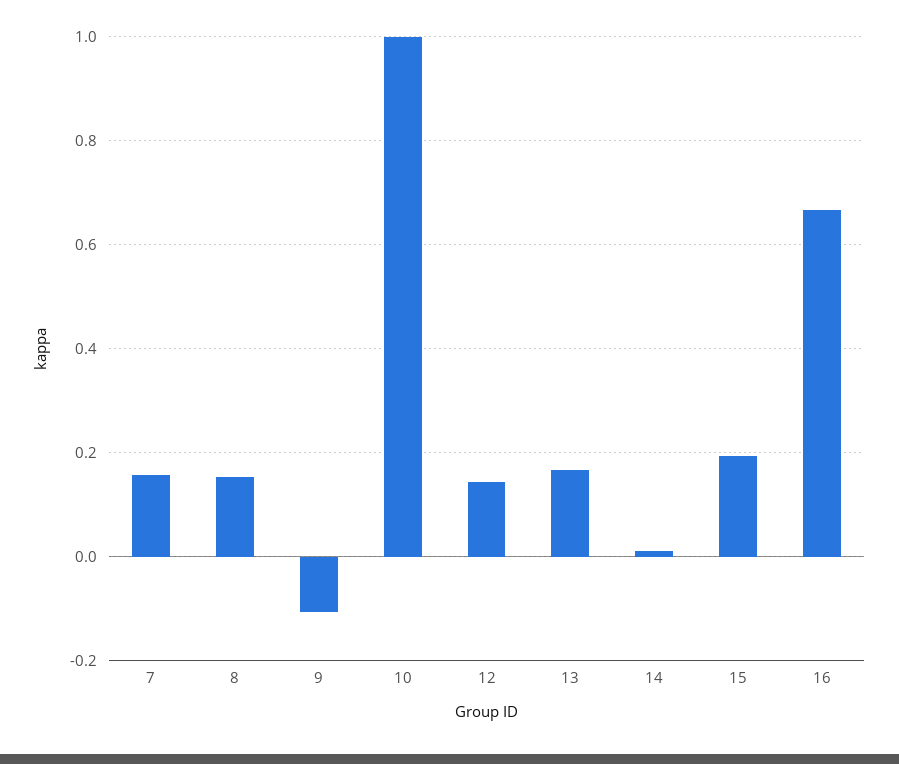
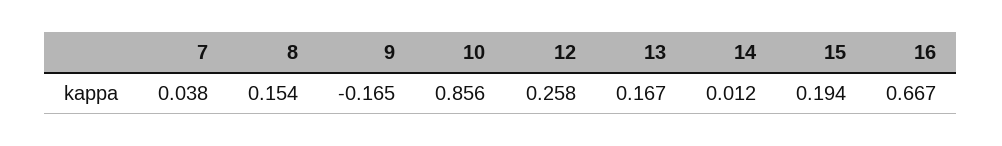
  {
-   "7": 0.16,
+   "7": 0.038,
    "8": 0.154,
-   "9": -0.1,
+   "9": -0.165,
-   "10": 1,
+   "10": 0.856,
-   "12": 0.14,
+   "12": 0.258,
    "13": 0.167,
    "14": 0.012,
    "15": 0.194,
    "16": 0.667
  }

